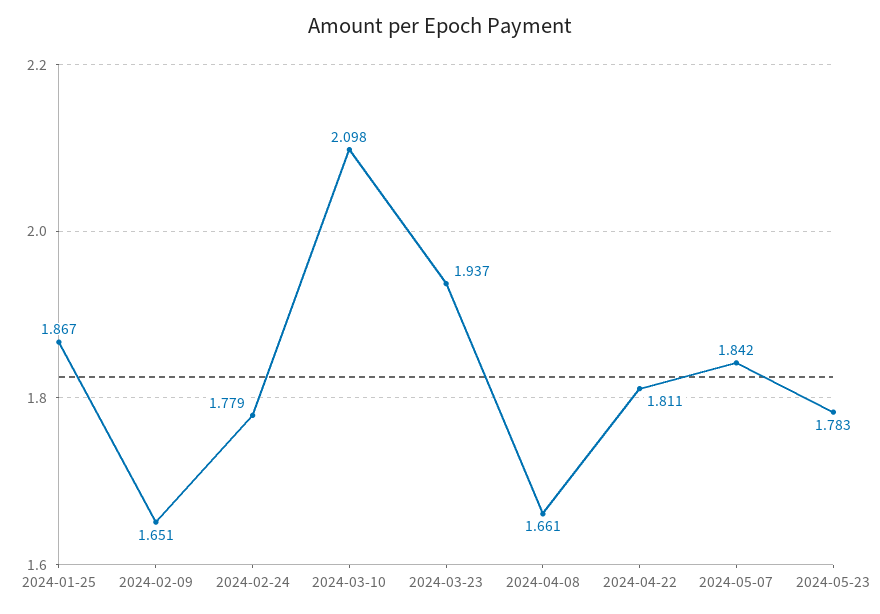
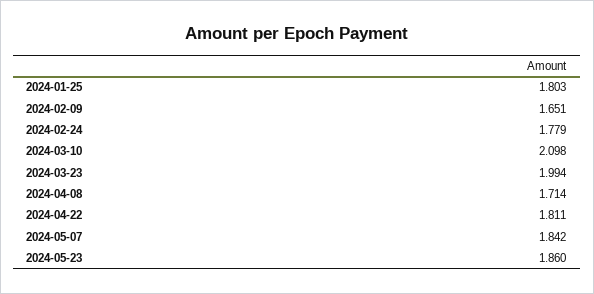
  {
-   "2024-01-25": 1.867,
+   "2024-01-25": 1.803,
    "2024-02-09": 1.651,
    "2024-02-24": 1.779,
    "2024-03-10": 2.098,
-   "2024-03-23": 1.937,
+   "2024-03-23": 1.994,
-   "2024-04-08": 1.661,
+   "2024-04-08": 1.714,
    "2024-04-22": 1.811,
    "2024-05-07": 1.842,
-   "2024-05-23": 1.783
+   "2024-05-23": 1.86
  }

